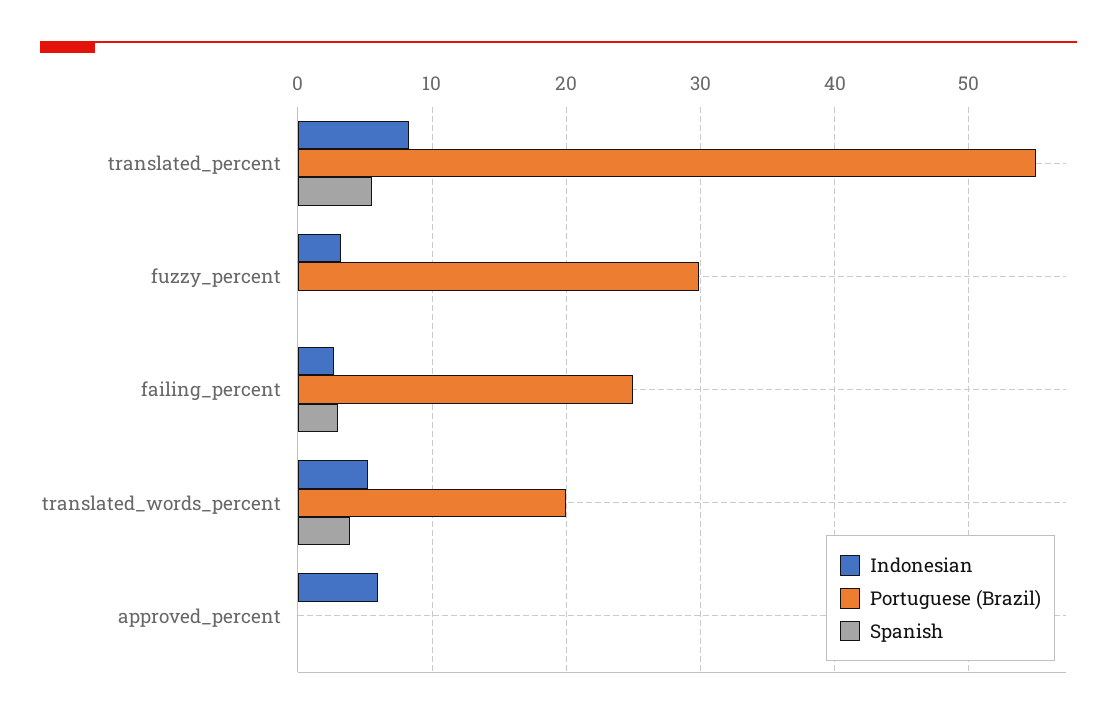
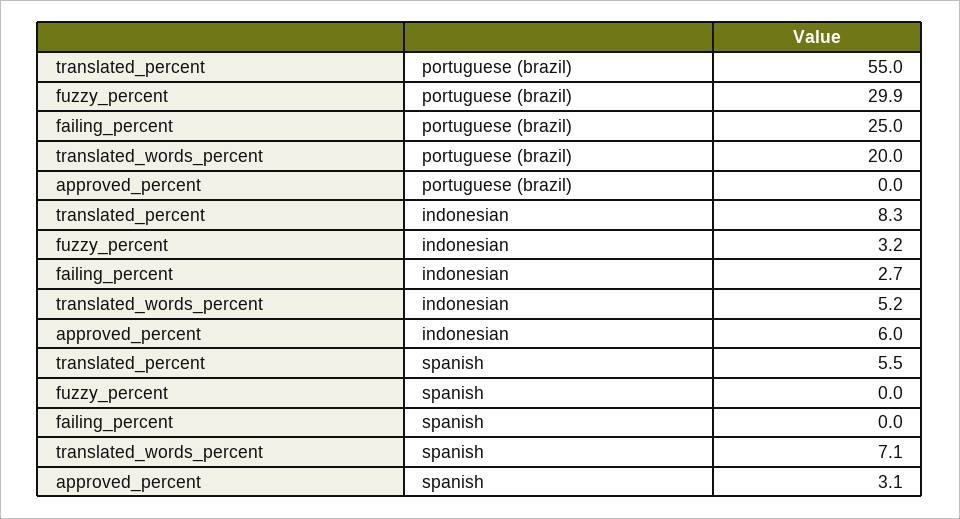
  {
    "Indonesian": {
      "translated_percent": 8.3,
      "fuzzy_percent": 3.2,
      "failing_percent": 2.7,
      "translated_words_percent": 5.2,
      "approved_percent": 6
    },
    "Portuguese (Brazil)": {
      "translated_percent": 55,
      "fuzzy_percent": 29.9,
      "failing_percent": 25,
      "translated_words_percent": 20,
      "approved_percent": 0
    },
    "Spanish": {
      "translated_percent": 5.5,
      "fuzzy_percent": 0,
-     "failing_percent": 3,
+     "failing_percent": 0,
-     "translated_words_percent": 4,
+     "translated_words_percent": 7.1,
-     "approved_percent": 0
+     "approved_percent": 3.1
    }
  }

